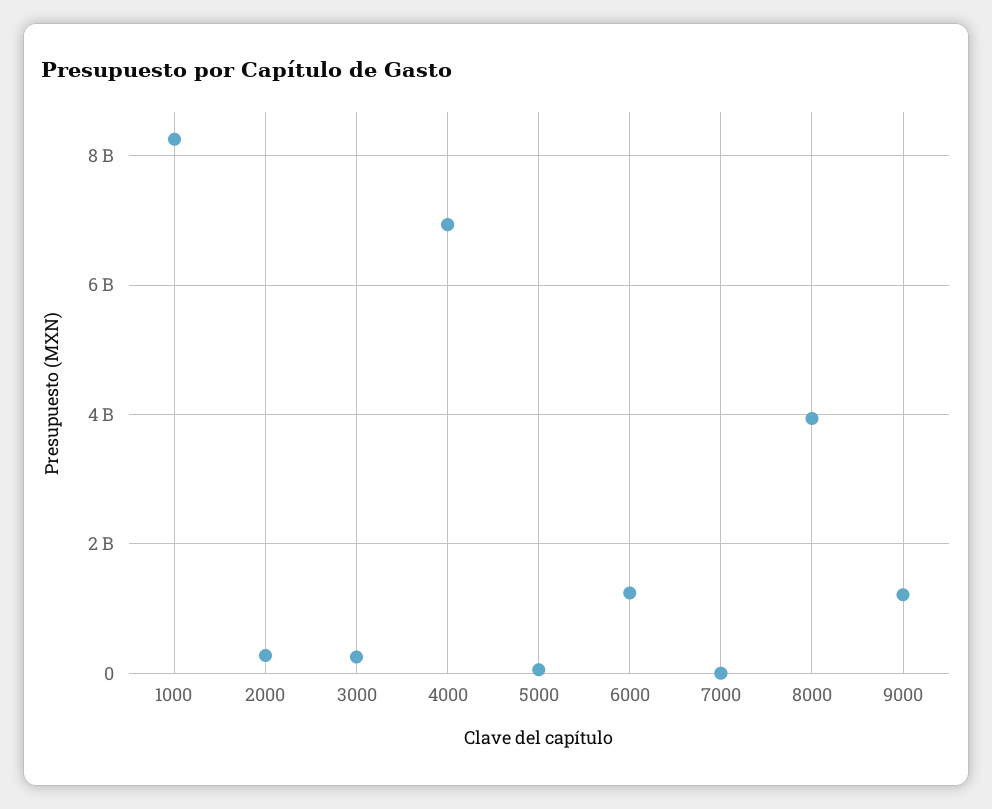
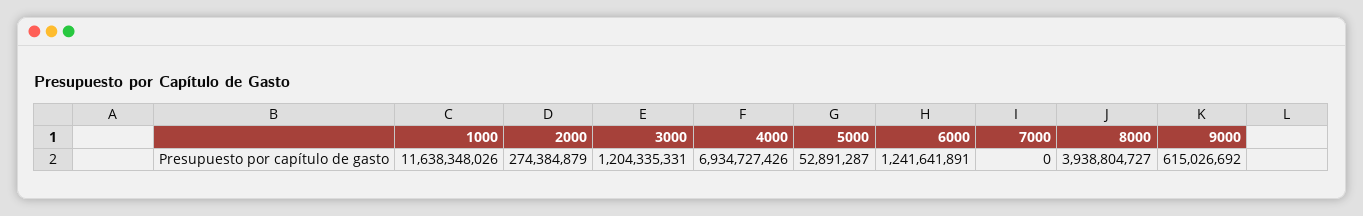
  {
-   "1000": 8200000000,
+   "1000": 11638348026,
    "2000": 274384879,
-   "3000": 200000000,
+   "3000": 1204335331,
    "4000": 6934727426,
    "5000": 52891287,
    "6000": 1241641891,
    "7000": 0,
    "8000": 3938804727,
-   "9000": 1200000000
+   "9000": 615026692
  }

